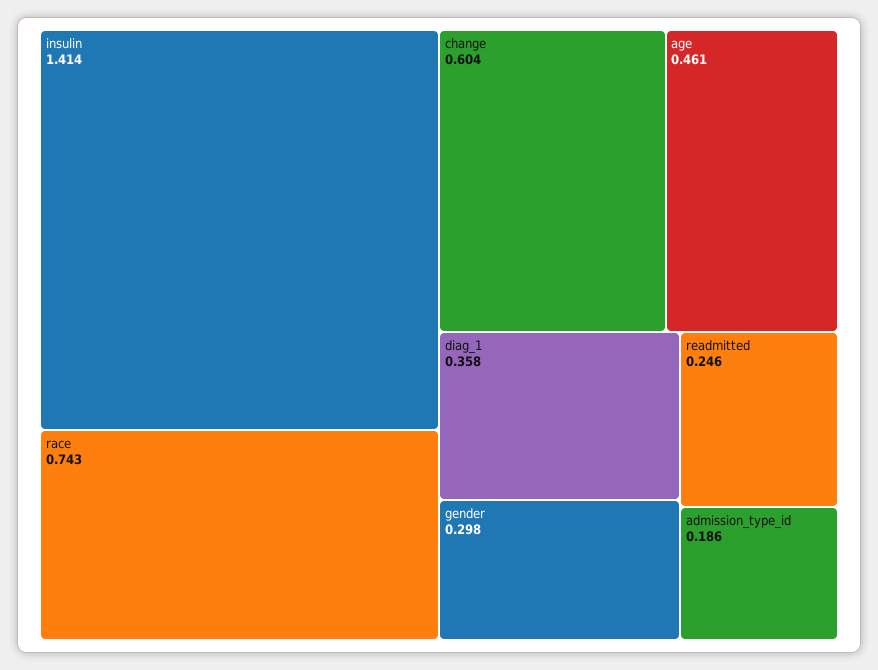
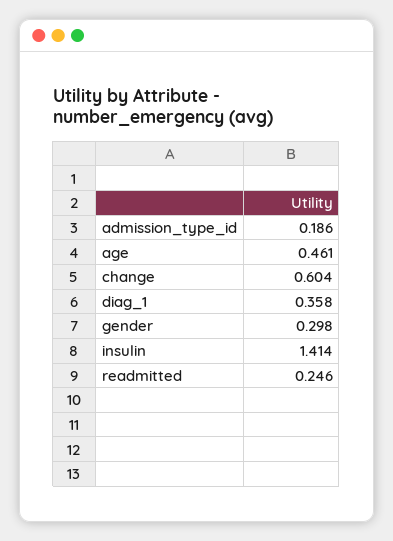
  {
    "insulin": 1.414,
-   "race": 0.743,
    "change": 0.604,
    "age": 0.461,
    "diag_1": 0.358,
    "gender": 0.298,
    "readmitted": 0.246,
    "admission_type_id": 0.186
  }

